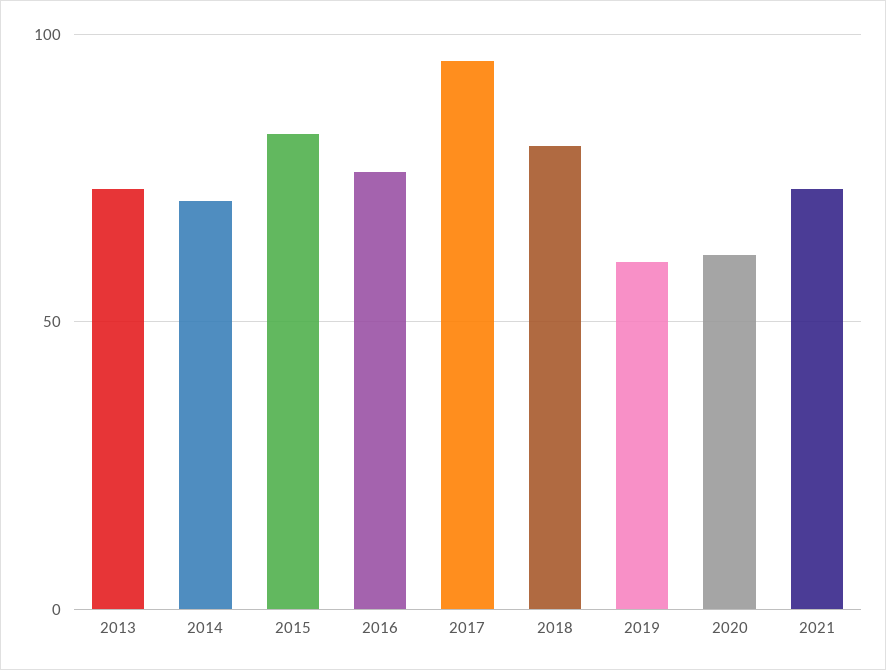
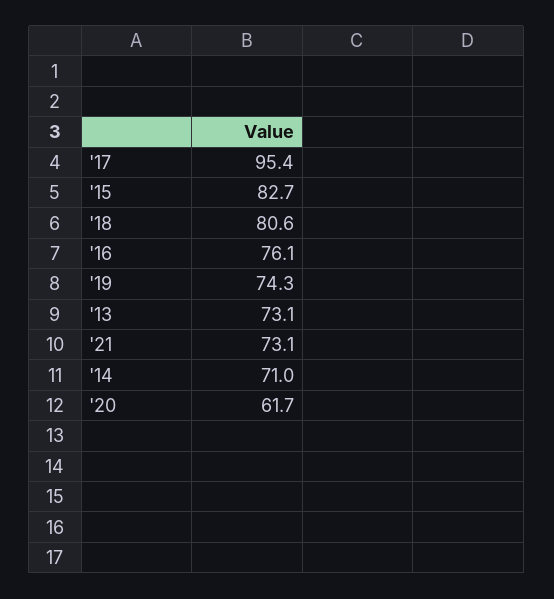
  {
    "2013": 73.1,
    "2014": 71,
    "2015": 82.7,
    "2016": 76.1,
    "2017": 95.4,
    "2018": 80.6,
-   "2019": 60,
+   "2019": 74.3,
    "2020": 61.7,
    "2021": 73.1
  }

